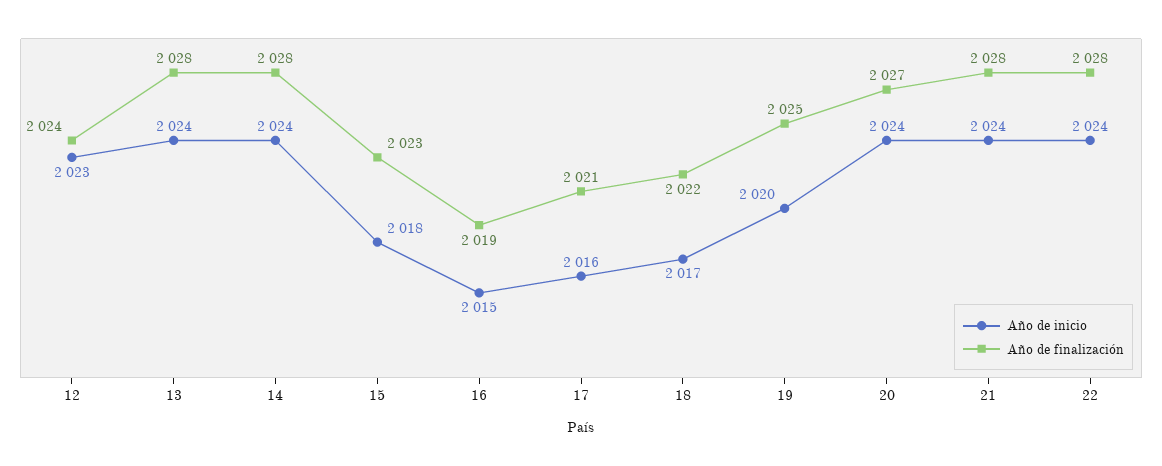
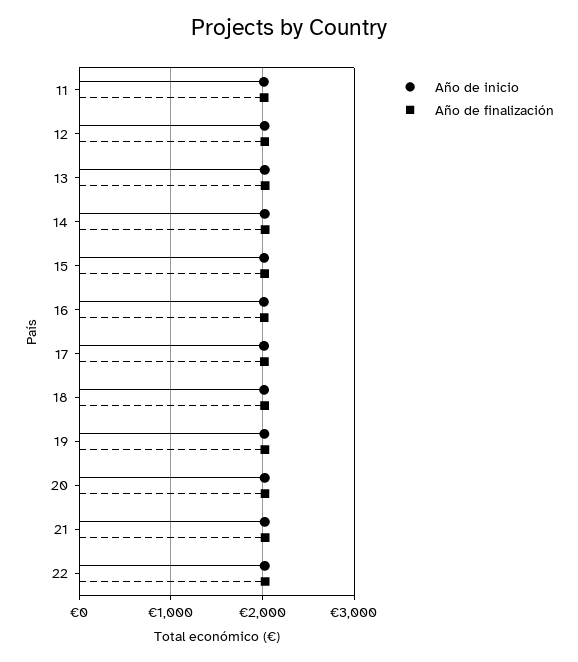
  {
    "Año de inicio": {
      "12": 2023,
      "13": 2024,
      "14": 2024,
      "15": 2018,
      "16": 2015,
      "17": 2016,
      "18": 2017,
      "19": 2020,
      "20": 2024,
      "21": 2024,
-     "22": 2024
+     "22": 2024,
+     "11": 2000
    },
    "Año de finalización": {
      "12": 2024,
      "13": 2028,
      "14": 2028,
      "15": 2023,
      "16": 2019,
      "17": 2021,
      "18": 2022,
      "19": 2025,
      "20": 2027,
      "21": 2028,
-     "22": 2028
+     "22": 2028,
+     "11": 2000
    }
  }

